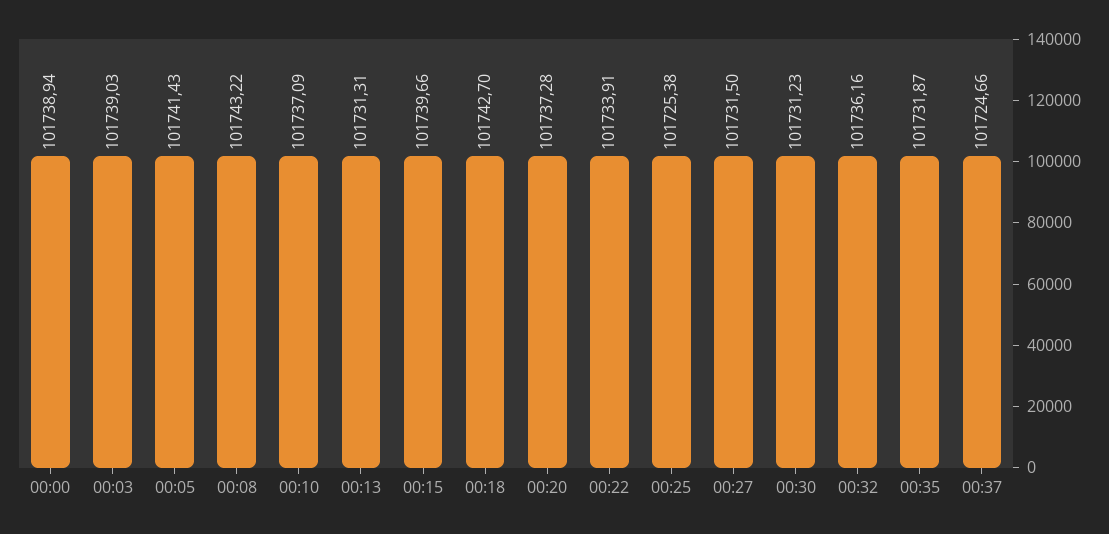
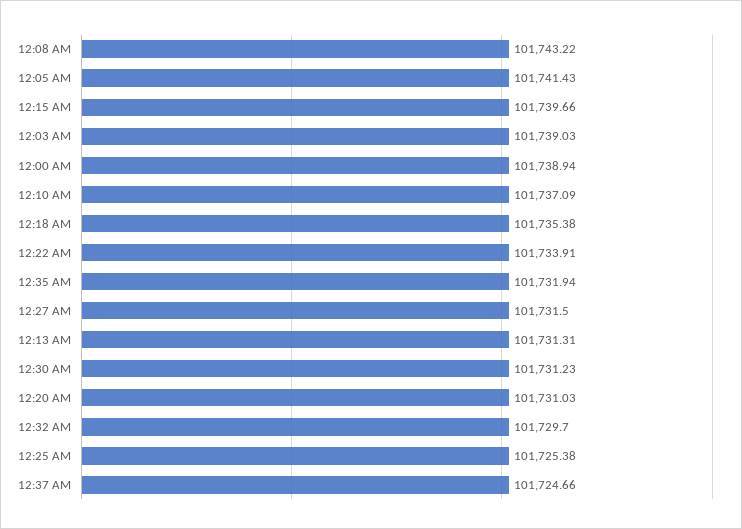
  {
    "00:00": 101738.94,
    "00:03": 101739.03,
    "00:05": 101741.43,
    "00:08": 101743.22,
    "00:10": 101737.09,
    "00:13": 101731.31,
    "00:15": 101739.66,
-   "00:18": 101742.7,
+   "00:18": 101735.38,
-   "00:20": 101737.28,
+   "00:20": 101731.03,
    "00:22": 101733.91,
    "00:25": 101725.38,
    "00:27": 101731.5,
    "00:30": 101731.23,
-   "00:32": 101736.16,
+   "00:32": 101729.7,
-   "00:35": 101731.87,
+   "00:35": 101731.94,
    "00:37": 101724.66
  }

